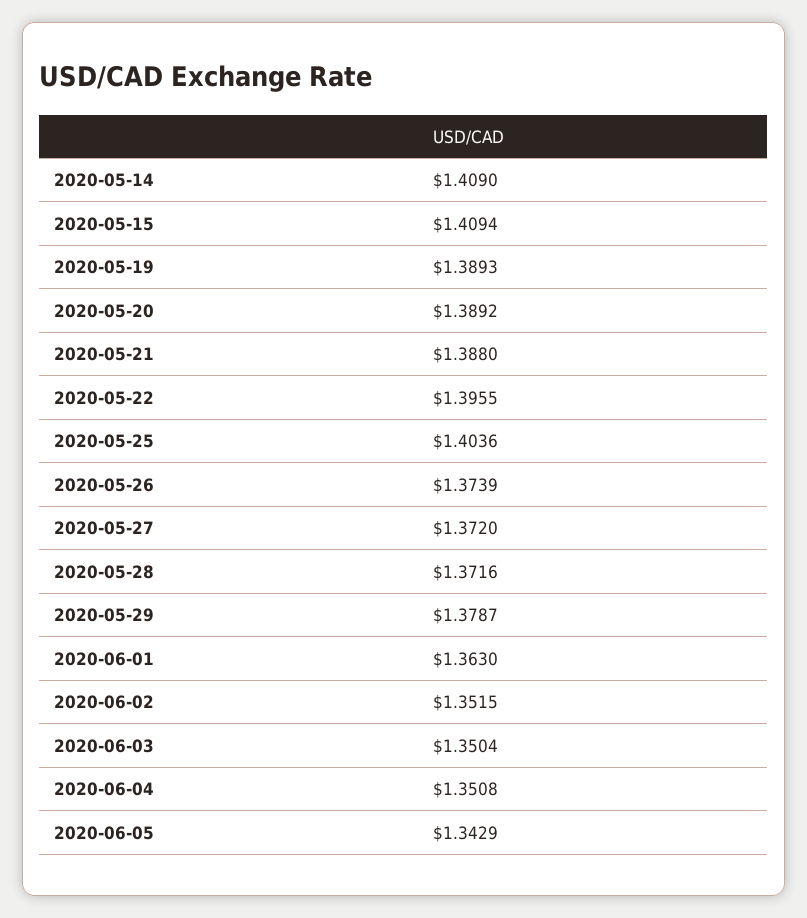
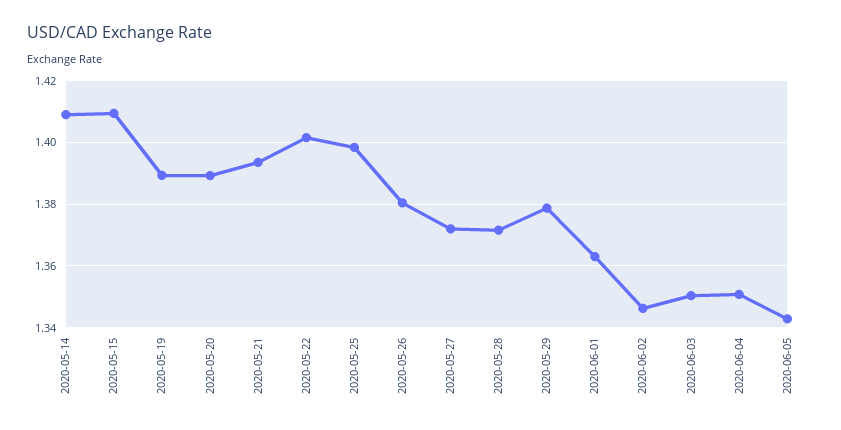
  {
    "2020-05-14": 1.409,
    "2020-05-15": 1.4094,
    "2020-05-19": 1.3893,
    "2020-05-20": 1.3892,
-   "2020-05-21": 1.388,
+   "2020-05-21": 1.394,
-   "2020-05-22": 1.3955,
+   "2020-05-22": 1.402,
-   "2020-05-25": 1.4036,
+   "2020-05-25": 1.398,
-   "2020-05-26": 1.3739,
+   "2020-05-26": 1.38,
    "2020-05-27": 1.372,
    "2020-05-28": 1.3716,
    "2020-05-29": 1.3787,
    "2020-06-01": 1.363,
-   "2020-06-02": 1.3515,
+   "2020-06-02": 1.346,
    "2020-06-03": 1.3504,
    "2020-06-04": 1.3508,
    "2020-06-05": 1.3429
  }

